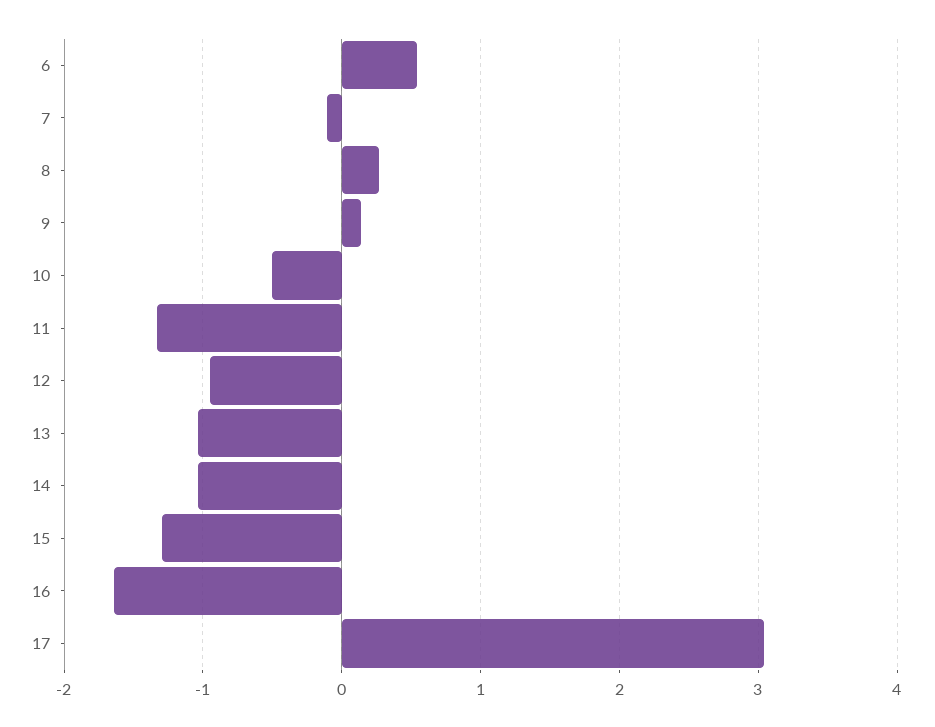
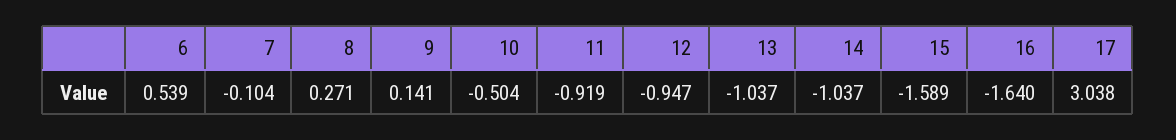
  {
    "6": 0.539,
    "7": -0.104,
    "8": 0.271,
    "9": 0.141,
    "10": -0.504,
-   "11": -1.3,
+   "11": -0.919,
    "12": -0.947,
    "13": -1.037,
    "14": -1.037,
-   "15": -1.3,
+   "15": -1.589,
    "16": -1.64,
    "17": 3.038
  }

